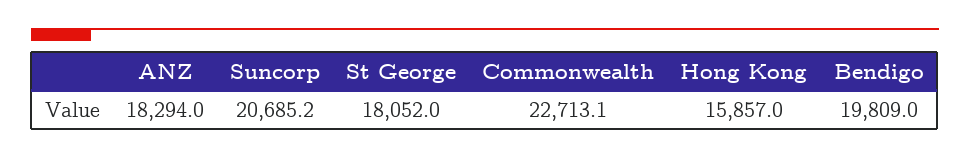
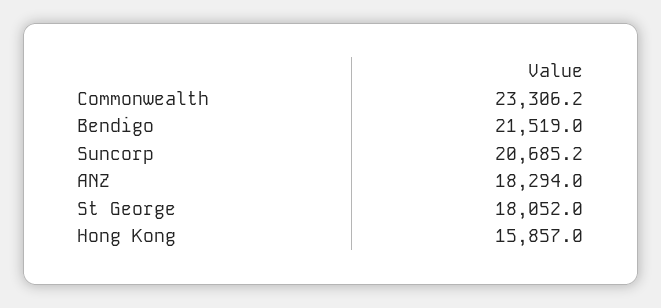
  {
    "ANZ": 18294,
    "Suncorp": 20685.2,
    "St George": 18052,
-   "Commonwealth": 22713.1,
+   "Commonwealth": 23306.2,
    "Hong Kong": 15857,
-   "Bendigo": 19809
+   "Bendigo": 21519
  }

